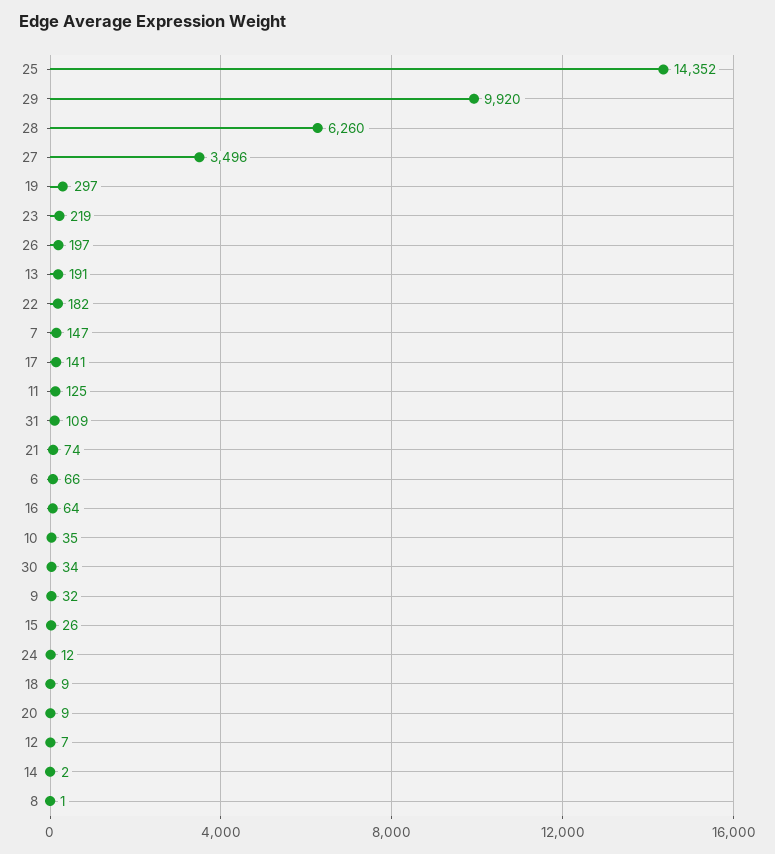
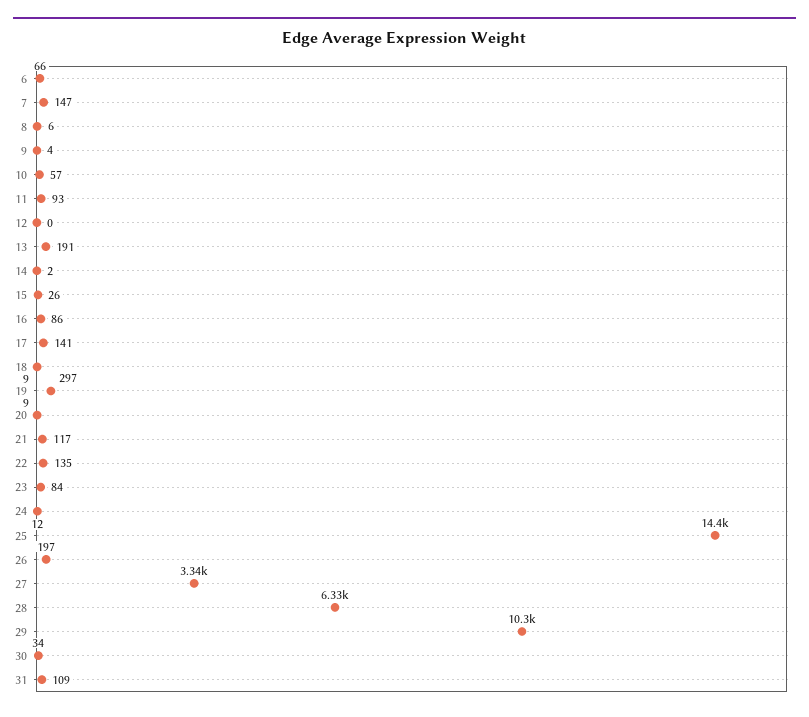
  {
    "25": 14352,
-   "29": 9920,
+   "29": 10300,
-   "28": 6260,
+   "28": 6330,
-   "27": 3496,
+   "27": 3340,
    "19": 297,
-   "23": 219,
+   "23": 84,
    "26": 197,
    "13": 191,
-   "22": 182,
+   "22": 135,
    "7": 147,
    "17": 141,
-   "11": 125,
+   "11": 93,
    "31": 109,
-   "21": 74,
+   "21": 117,
    "6": 66,
-   "16": 64,
+   "16": 86,
-   "10": 35,
+   "10": 57,
    "30": 34,
-   "9": 32,
+   "9": 4,
    "15": 26,
    "24": 12,
    "18": 9,
    "20": 9,
-   "12": 7,
+   "12": 0,
    "14": 2,
-   "8": 1
+   "8": 6
  }

